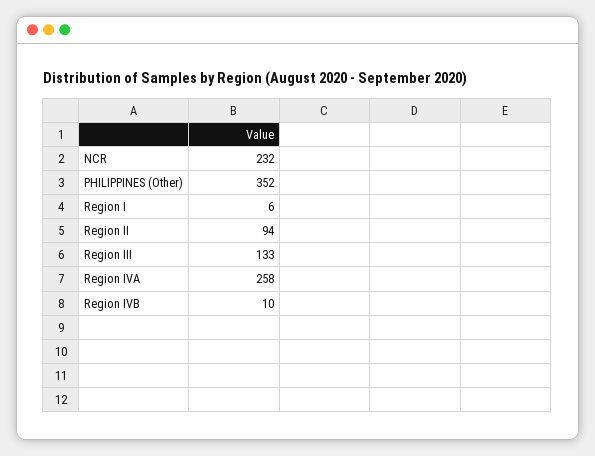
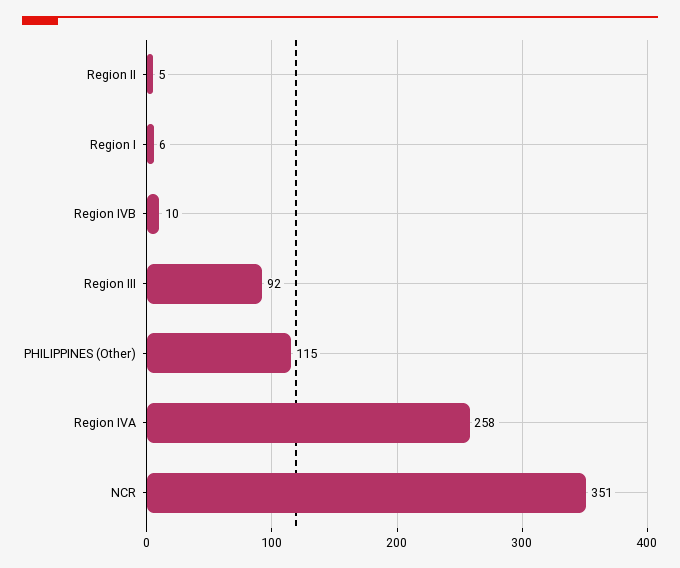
  {
-   "NCR": 232,
+   "NCR": 351,
-   "PHILIPPINES (Other)": 352,
+   "PHILIPPINES (Other)": 115,
    "Region I": 6,
-   "Region II": 94,
+   "Region II": 5,
-   "Region III": 133,
+   "Region III": 92,
    "Region IVA": 258,
    "Region IVB": 10
  }

